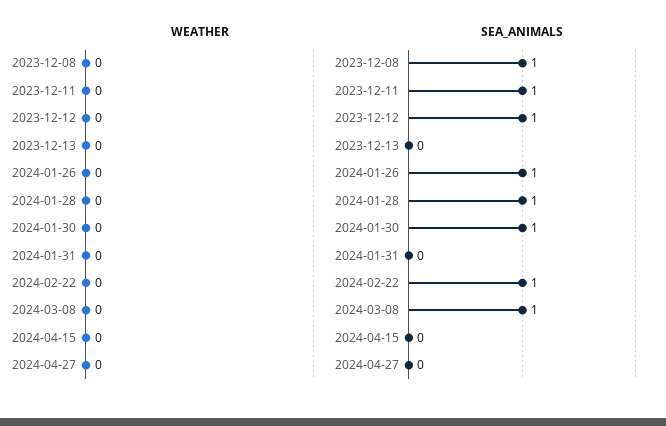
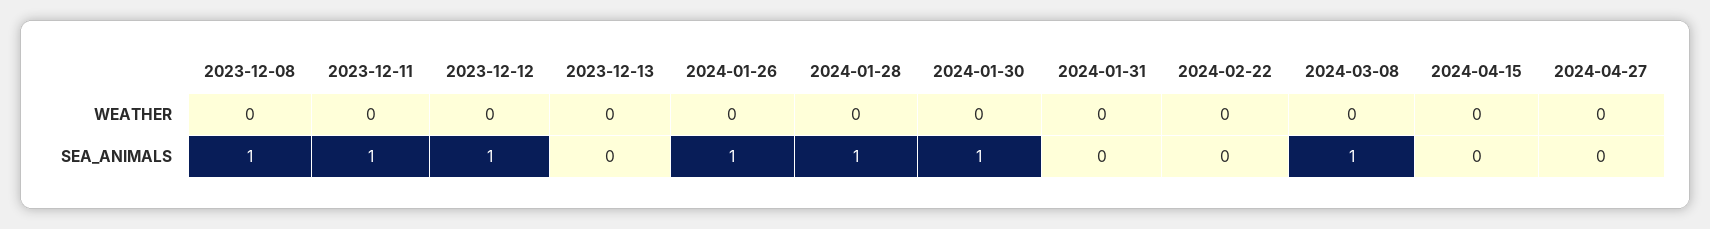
  {
    "WEATHER": {
      "2023-12-08": 0,
      "2023-12-11": 0,
      "2023-12-12": 0,
      "2023-12-13": 0,
      "2024-01-26": 0,
      "2024-01-28": 0,
      "2024-01-30": 0,
      "2024-01-31": 0,
      "2024-02-22": 0,
      "2024-03-08": 0,
      "2024-04-15": 0,
      "2024-04-27": 0
    },
    "SEA_ANIMALS": {
      "2023-12-08": 1,
      "2023-12-11": 1,
      "2023-12-12": 1,
      "2023-12-13": 0,
      "2024-01-26": 1,
      "2024-01-28": 1,
      "2024-01-30": 1,
      "2024-01-31": 0,
-     "2024-02-22": 1,
+     "2024-02-22": 0,
      "2024-03-08": 1,
      "2024-04-15": 0,
      "2024-04-27": 0
    }
  }

